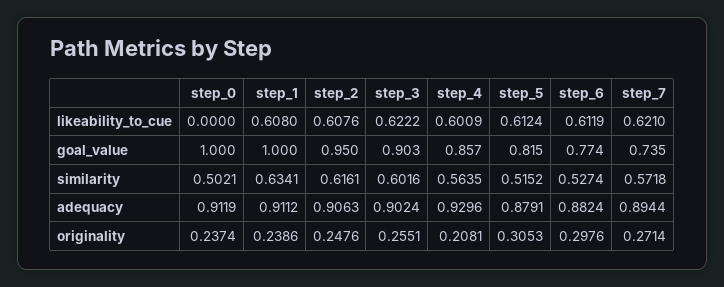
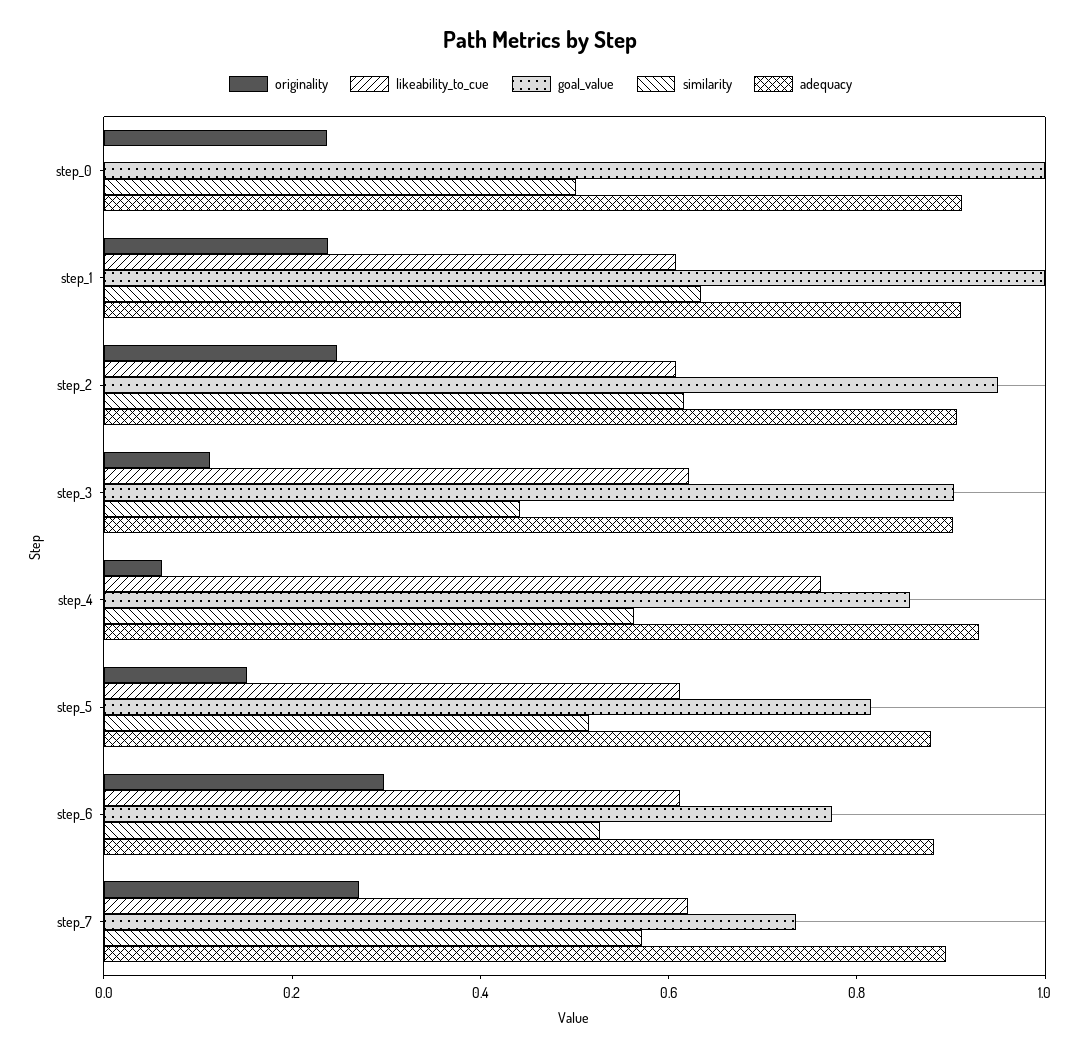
  {
    "likeability_to_cue": {
      "step_0": 0,
      "step_1": 0.608,
      "step_2": 0.6076,
      "step_3": 0.6222,
-     "step_4": 0.6009,
+     "step_4": 0.75,
      "step_5": 0.6124,
      "step_6": 0.6119,
      "step_7": 0.621
    },
    "goal_value": {
      "step_0": 1,
      "step_1": 1,
      "step_2": 0.95,
      "step_3": 0.903,
      "step_4": 0.857,
      "step_5": 0.815,
      "step_6": 0.774,
      "step_7": 0.735
    },
    "similarity": {
      "step_0": 0.5021,
      "step_1": 0.6341,
      "step_2": 0.6161,
-     "step_3": 0.6016,
+     "step_3": 0.45,
      "step_4": 0.5635,
      "step_5": 0.5152,
      "step_6": 0.5274,
      "step_7": 0.5718
    },
    "adequacy": {
      "step_0": 0.9119,
      "step_1": 0.9112,
      "step_2": 0.9063,
      "step_3": 0.9024,
      "step_4": 0.9296,
      "step_5": 0.8791,
      "step_6": 0.8824,
      "step_7": 0.8944
    },
    "originality": {
      "step_0": 0.2374,
      "step_1": 0.2386,
      "step_2": 0.2476,
-     "step_3": 0.2551,
+     "step_3": 0.1,
-     "step_4": 0.2081,
+     "step_4": 0.05,
-     "step_5": 0.3053,
+     "step_5": 0.15,
      "step_6": 0.2976,
      "step_7": 0.2714
    }
  }

